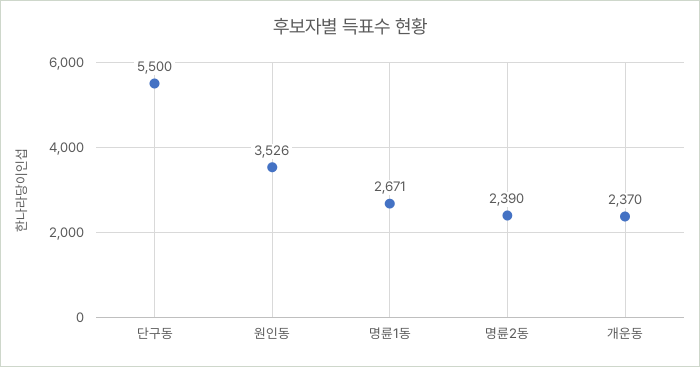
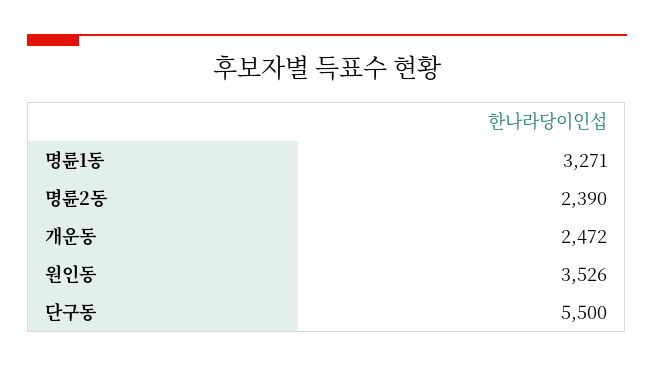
  {
    "단구동": 5500,
    "원인동": 3526,
-   "명륜1동": 2671,
+   "명륜1동": 3271,
    "명륜2동": 2390,
-   "개운동": 2370
+   "개운동": 2472
  }

